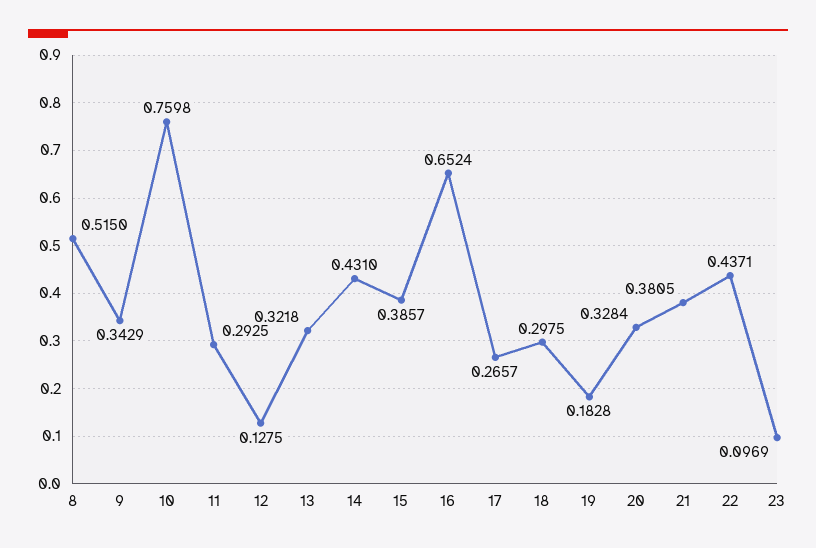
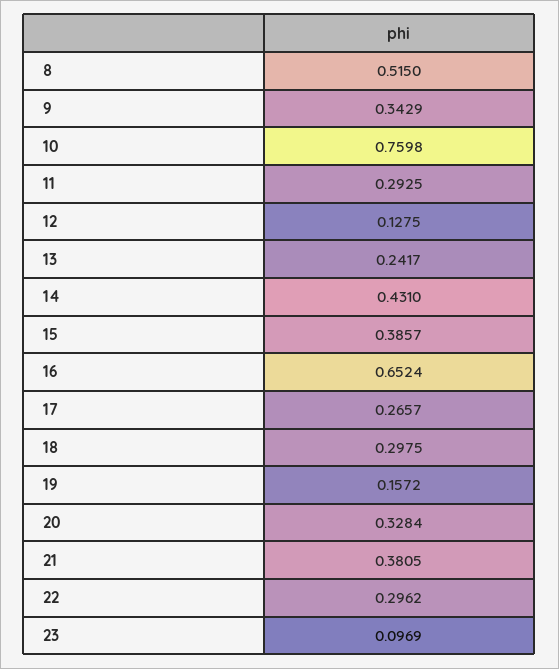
  {
    "8": 0.515,
    "9": 0.3429,
    "10": 0.7598,
    "11": 0.2925,
    "12": 0.1275,
-   "13": 0.3218,
+   "13": 0.2417,
    "14": 0.431,
    "15": 0.3857,
    "16": 0.6524,
    "17": 0.2657,
    "18": 0.2975,
-   "19": 0.1828,
+   "19": 0.1572,
    "20": 0.3284,
    "21": 0.3805,
-   "22": 0.4371,
+   "22": 0.2962,
    "23": 0.0969
  }

